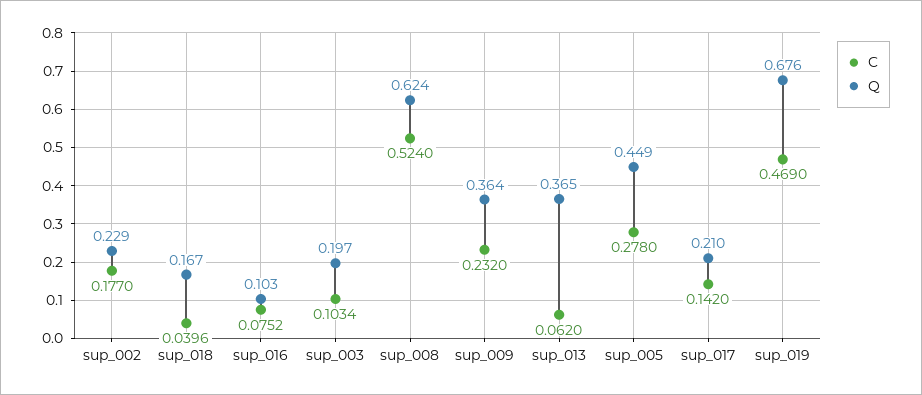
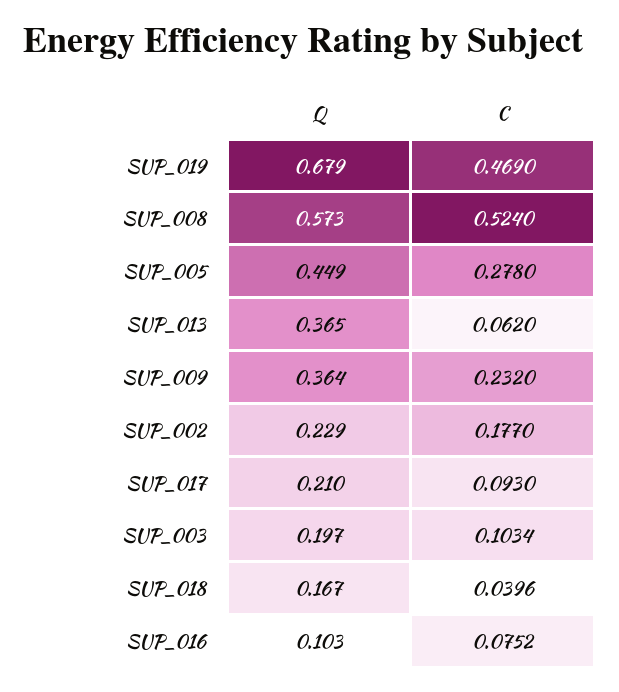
  {
    "C": {
      "sup_002": 0.177,
      "sup_018": 0.0396,
      "sup_016": 0.0752,
      "sup_003": 0.1034,
      "sup_008": 0.524,
      "sup_009": 0.232,
      "sup_013": 0.062,
      "sup_005": 0.278,
-     "sup_017": 0.142,
+     "sup_017": 0.093,
      "sup_019": 0.469
    },
    "Q": {
      "sup_002": 0.229,
      "sup_018": 0.167,
      "sup_016": 0.103,
      "sup_003": 0.197,
-     "sup_008": 0.624,
+     "sup_008": 0.573,
      "sup_009": 0.364,
      "sup_013": 0.365,
      "sup_005": 0.449,
      "sup_017": 0.21,
-     "sup_019": 0.676
+     "sup_019": 0.679
    }
  }

